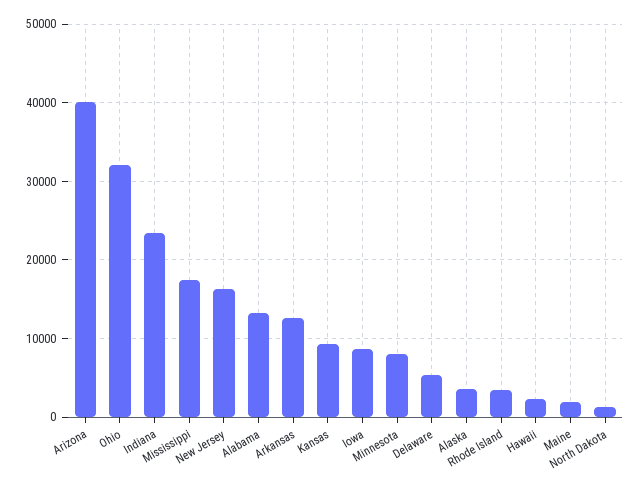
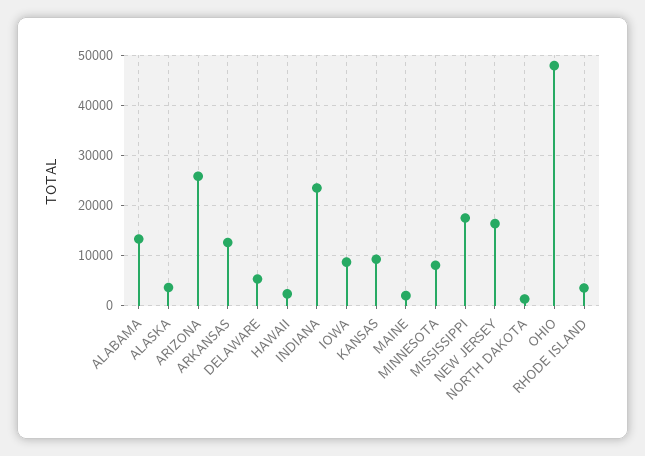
  {
-   "Arizona": 40000,
+   "Arizona": 26000,
-   "Ohio": 32000,
+   "Ohio": 48000,
    "Indiana": 23000,
    "Mississippi": 17000,
    "New Jersey": 16000,
    "Alabama": 13000,
    "Arkansas": 13000,
    "Kansas": 9000,
    "Iowa": 9000,
    "Minnesota": 8000,
    "Delaware": 5000,
    "Alaska": 4000,
    "Rhode Island": 4000,
    "Hawaii": 2000,
    "Maine": 2000,
    "North Dakota": 1000
  }

